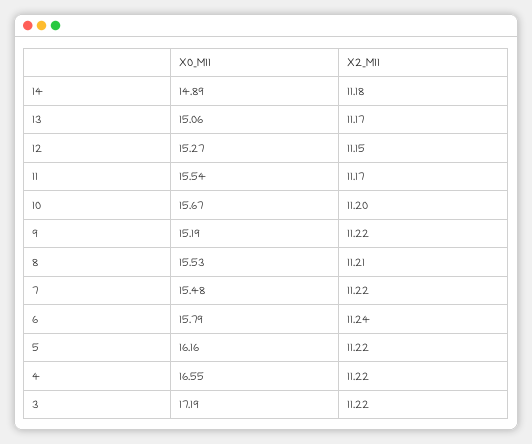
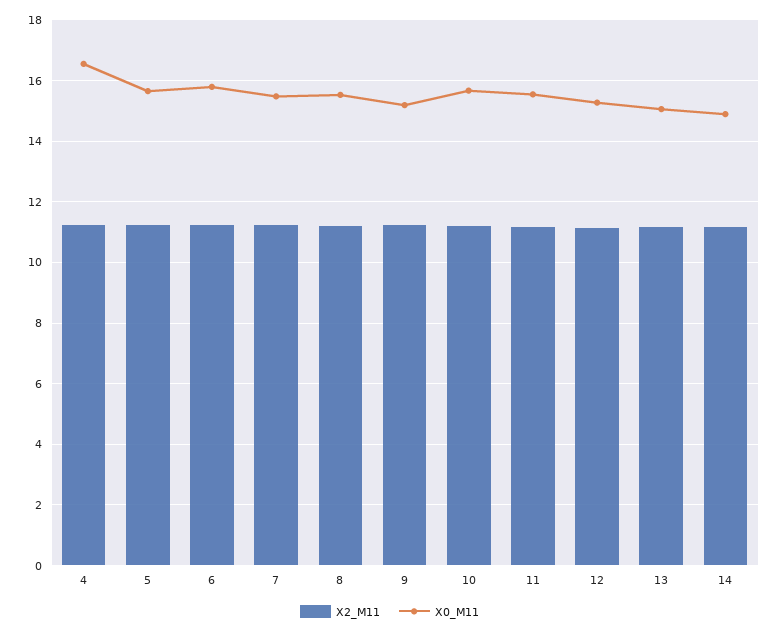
  {
    "X0_M11": {
      "14": 14.89,
      "13": 15.06,
      "12": 15.27,
      "11": 15.54,
      "10": 15.67,
      "9": 15.19,
      "8": 15.53,
      "7": 15.48,
      "6": 15.79,
-     "5": 16.16,
+     "5": 15.6,
-     "4": 16.55,
+     "4": 16.55
-     "3": 17.19
    },
    "X2_M11": {
      "14": 11.18,
      "13": 11.17,
      "12": 11.15,
      "11": 11.17,
      "10": 11.2,
      "9": 11.22,
      "8": 11.21,
      "7": 11.22,
      "6": 11.24,
      "5": 11.22,
-     "4": 11.22,
+     "4": 11.22
-     "3": 11.22
    }
  }

